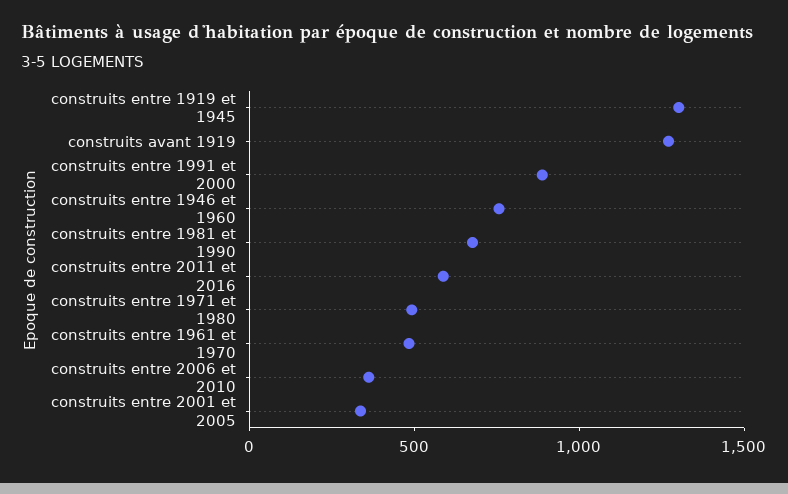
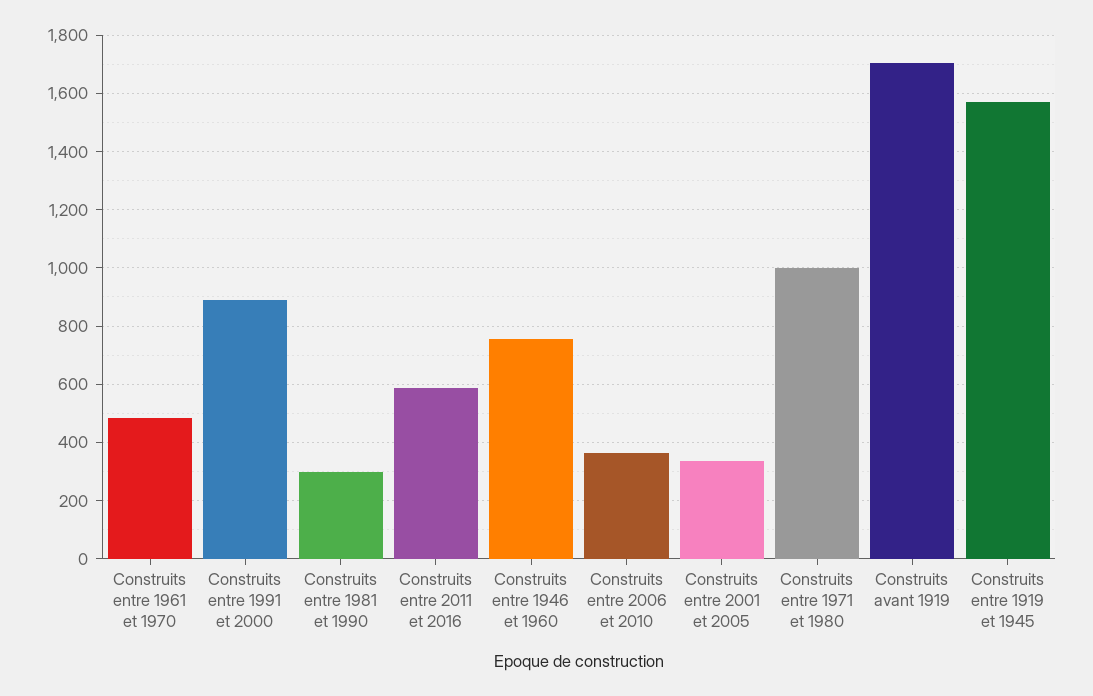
  {
-   "construits entre 1919 et 1945": 1300,
+   "construits entre 1919 et 1945": 1575,
-   "construits avant 1919": 1300,
+   "construits avant 1919": 1700,
    "construits entre 1991 et 2000": 900,
    "construits entre 1946 et 1960": 750,
-   "construits entre 1981 et 1990": 700,
+   "construits entre 1981 et 1990": 300,
    "construits entre 2011 et 2016": 600,
-   "construits entre 1971 et 1980": 500,
+   "construits entre 1971 et 1980": 1000,
    "construits entre 1961 et 1970": 475,
    "construits entre 2006 et 2010": 350,
    "construits entre 2001 et 2005": 325
  }

